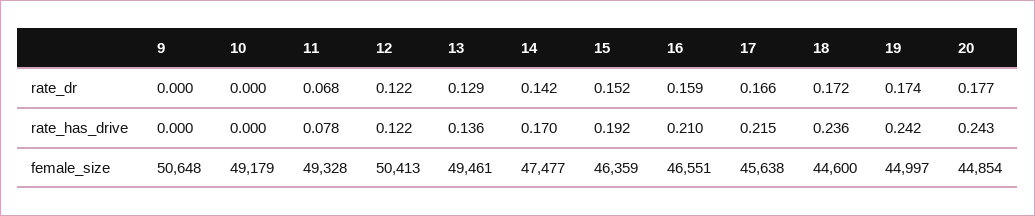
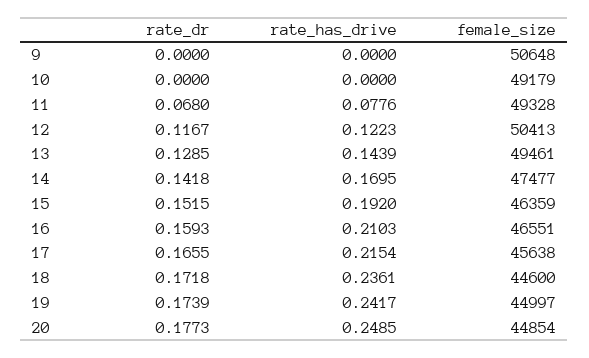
  {
    "9": {
      "rate_dr": 0,
      "rate_has_drive": 0,
      "female_size": 50648
    },
    "10": {
      "rate_dr": 0,
      "rate_has_drive": 0,
      "female_size": 49179
    },
    "11": {
      "rate_dr": 0.068,
      "rate_has_drive": 0.0776,
      "female_size": 49328
    },
    "12": {
-     "rate_dr": 0.122,
+     "rate_dr": 0.1167,
      "rate_has_drive": 0.1223,
      "female_size": 50413
    },
    "13": {
      "rate_dr": 0.1285,
-     "rate_has_drive": 0.136,
+     "rate_has_drive": 0.1439,
      "female_size": 49461
    },
    "14": {
      "rate_dr": 0.1418,
      "rate_has_drive": 0.1695,
      "female_size": 47477
    },
    "15": {
      "rate_dr": 0.1515,
      "rate_has_drive": 0.192,
      "female_size": 46359
    },
    "16": {
      "rate_dr": 0.1593,
      "rate_has_drive": 0.2103,
      "female_size": 46551
    },
    "17": {
      "rate_dr": 0.1655,
      "rate_has_drive": 0.2154,
      "female_size": 45638
    },
    "18": {
      "rate_dr": 0.1718,
      "rate_has_drive": 0.2361,
      "female_size": 44600
    },
    "19": {
      "rate_dr": 0.1739,
      "rate_has_drive": 0.2417,
      "female_size": 44997
    },
    "20": {
      "rate_dr": 0.1773,
-     "rate_has_drive": 0.243,
+     "rate_has_drive": 0.2485,
      "female_size": 44854
    }
  }

